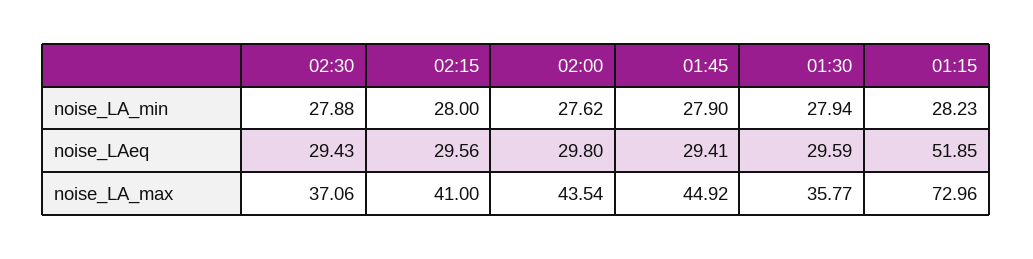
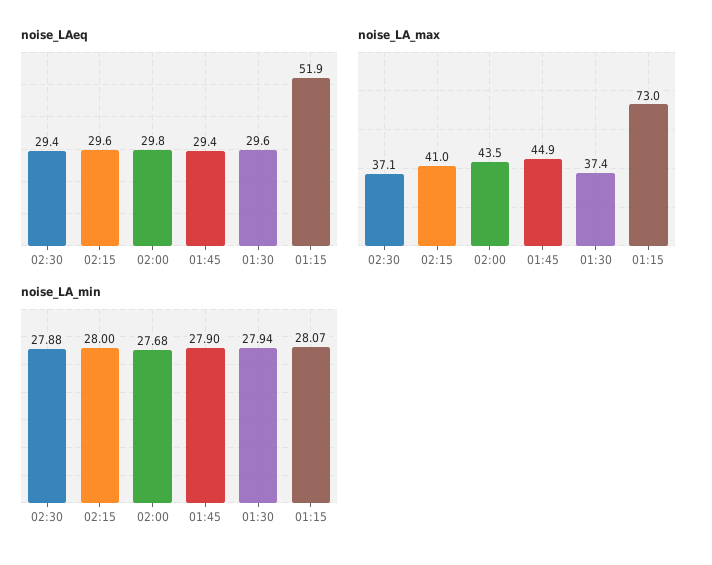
  {
    "noise_LA_min": {
      "02:30": 27.88,
      "02:15": 28,
-     "02:00": 27.62,
+     "02:00": 27.68,
      "01:45": 27.9,
      "01:30": 27.94,
-     "01:15": 28.23
+     "01:15": 28.07
    },
    "noise_LAeq": {
      "02:30": 29.43,
      "02:15": 29.56,
      "02:00": 29.8,
      "01:45": 29.41,
      "01:30": 29.59,
      "01:15": 51.85
    },
    "noise_LA_max": {
      "02:30": 37.06,
      "02:15": 41,
      "02:00": 43.54,
      "01:45": 44.92,
-     "01:30": 35.77,
+     "01:30": 37.4,
      "01:15": 72.96
    }
  }

